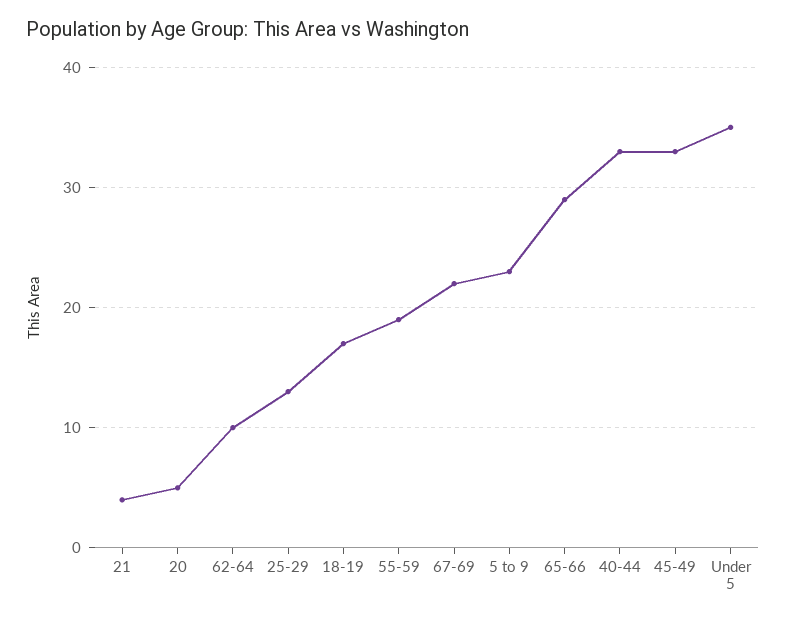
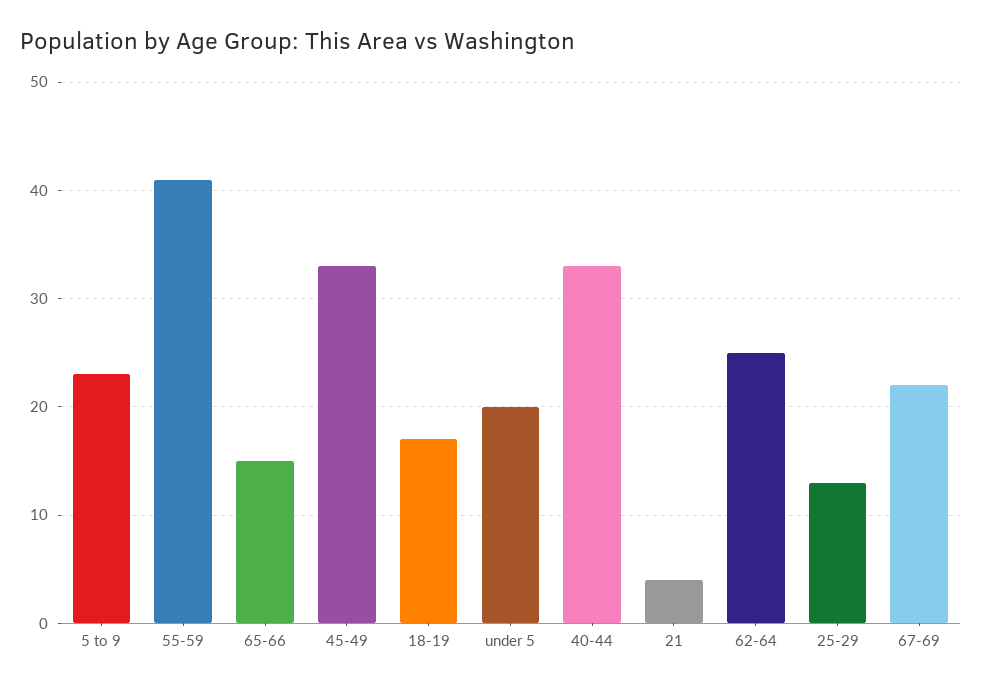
  {
    "21": 4,
-   "20": 5,
-   "62-64": 10,
+   "62-64": 25,
    "25-29": 13,
    "18-19": 17,
-   "55-59": 19,
+   "55-59": 41,
    "67-69": 22,
    "5 to 9": 23,
-   "65-66": 29,
+   "65-66": 15,
    "40-44": 33,
    "45-49": 33,
-   "Under 5": 35
+   "Under 5": 20
  }

